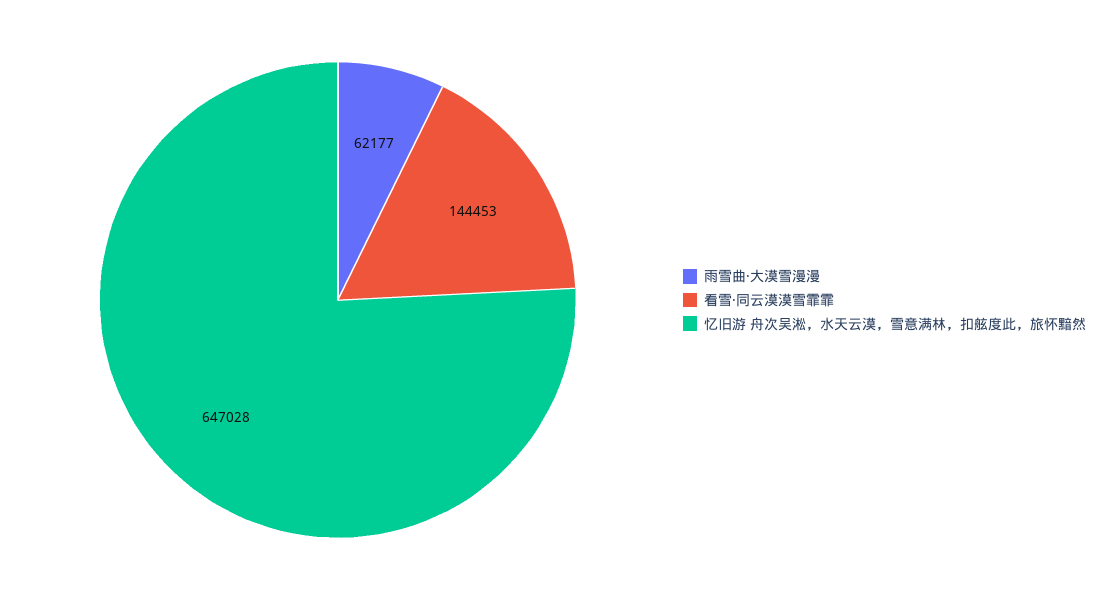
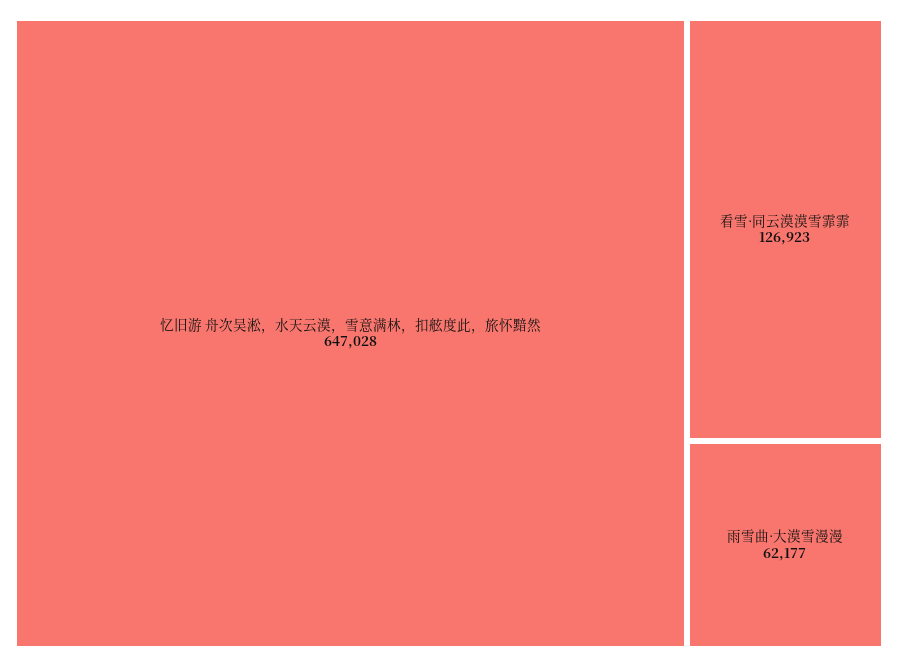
  {
    "雨雪曲·大漠雪漫漫": 62177,
-   "看雪·同云漠漠雪霏霏": 144453,
+   "看雪·同云漠漠雪霏霏": 126923,
    "忆旧游 舟次吴淞，水天云漠，雪意满林，扣舷度此，旅怀黯然": 647028
  }

